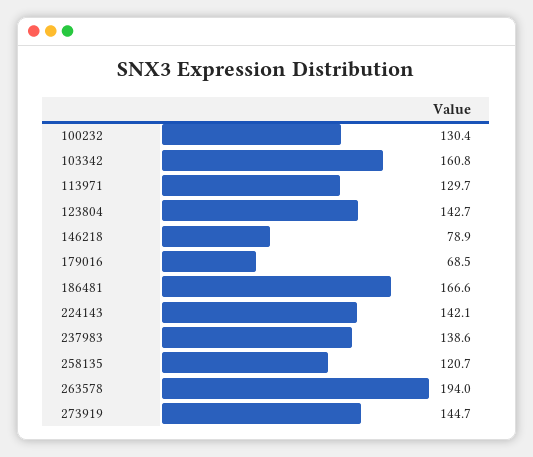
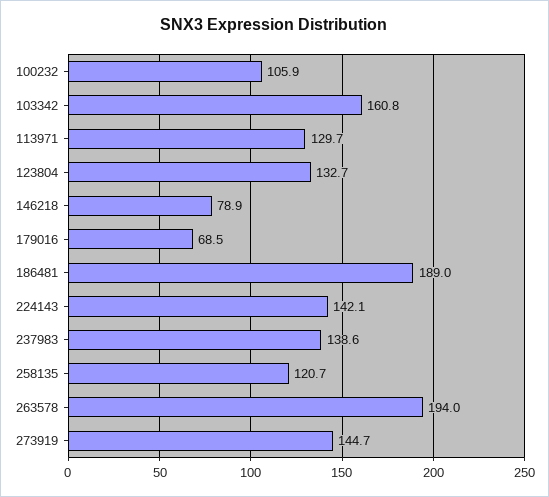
  {
-   "100232": 130.4,
+   "100232": 105.9,
    "103342": 160.8,
    "113971": 129.7,
-   "123804": 142.7,
+   "123804": 132.7,
    "146218": 78.9,
    "179016": 68.5,
-   "186481": 166.6,
+   "186481": 189,
    "224143": 142.1,
    "237983": 138.6,
    "258135": 120.7,
    "263578": 194,
    "273919": 144.7
  }

